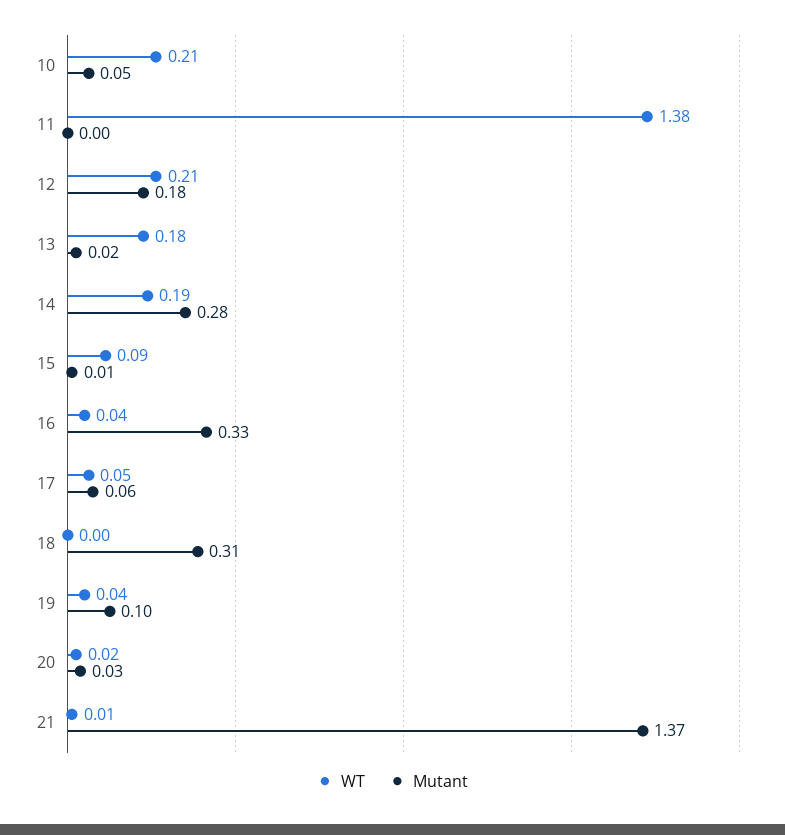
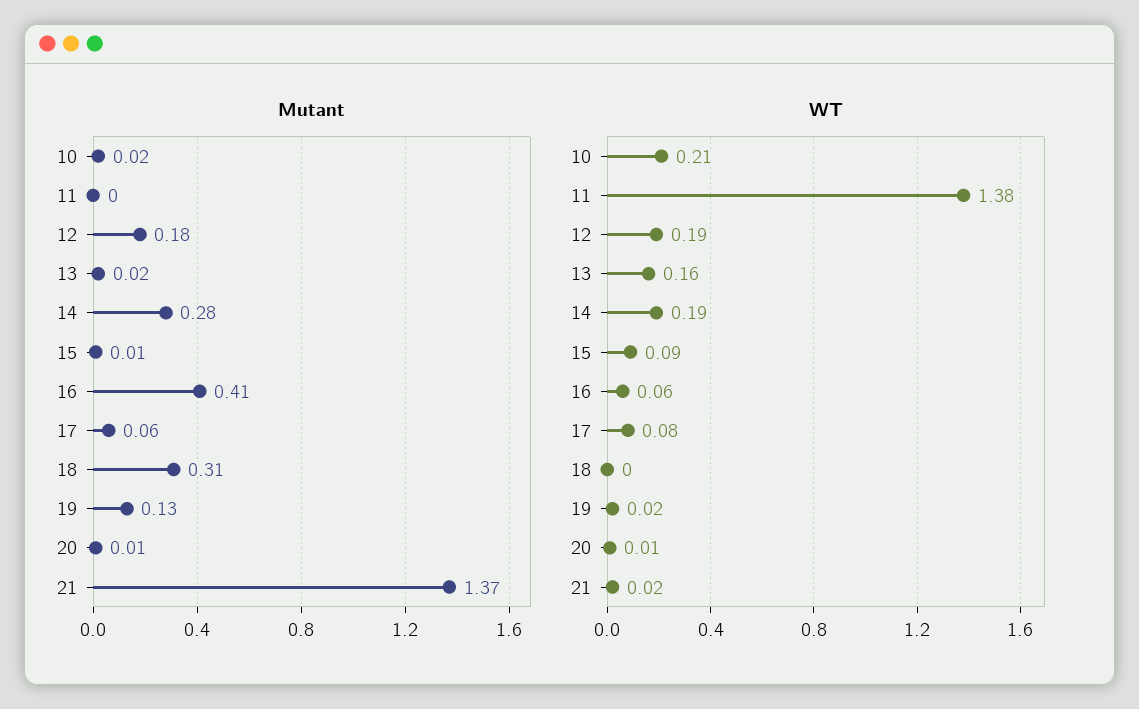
  {
    "WT": {
      "10": 0.21,
      "11": 1.38,
-     "12": 0.21,
+     "12": 0.19,
-     "13": 0.18,
+     "13": 0.16,
      "14": 0.19,
      "15": 0.09,
-     "16": 0.04,
+     "16": 0.06,
-     "17": 0.05,
+     "17": 0.08,
      "18": 0,
-     "19": 0.04,
+     "19": 0.02,
-     "20": 0.02,
+     "20": 0.01,
-     "21": 0.01
+     "21": 0.02
    },
    "Mutant": {
-     "10": 0.05,
+     "10": 0.02,
      "11": 0,
      "12": 0.18,
      "13": 0.02,
      "14": 0.28,
      "15": 0.01,
-     "16": 0.33,
+     "16": 0.41,
      "17": 0.06,
      "18": 0.31,
-     "19": 0.1,
+     "19": 0.13,
-     "20": 0.03,
+     "20": 0.01,
      "21": 1.37
    }
  }

